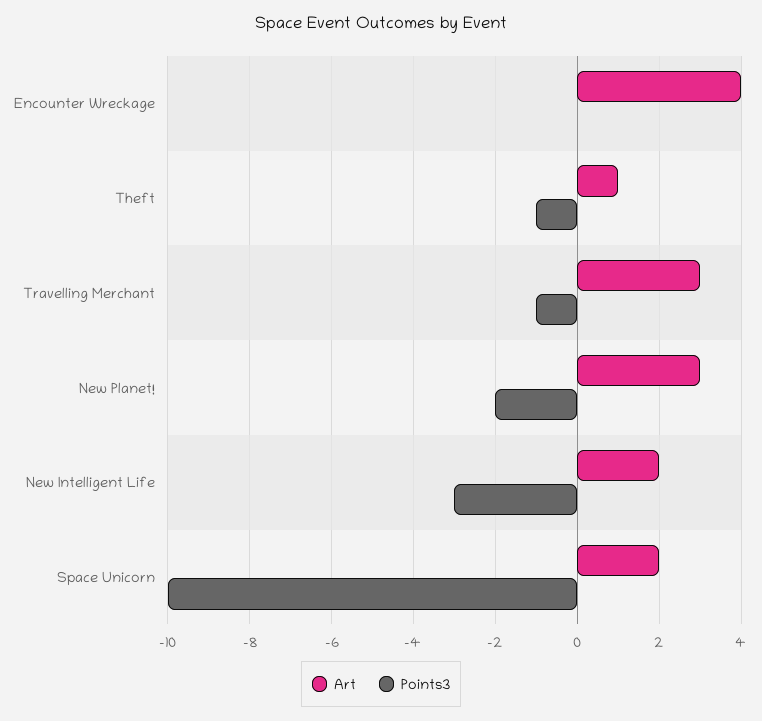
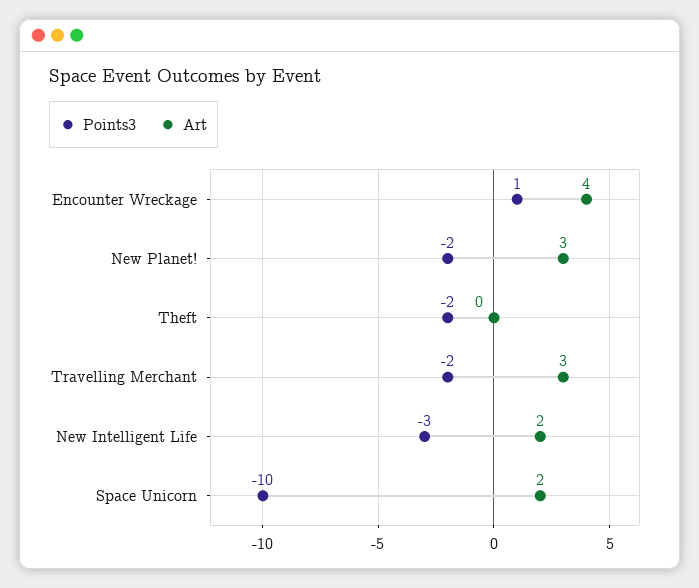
  {
    "Art": {
      "Encounter Wreckage": 4,
-     "Theft": 1,
+     "Theft": 0,
      "Travelling Merchant": 3,
      "New Planet!": 3,
      "New Intelligent Life": 2,
      "Space Unicorn": 2
    },
    "Points3": {
-     "Encounter Wreckage": 0,
+     "Encounter Wreckage": 1,
-     "Theft": -1,
+     "Theft": -2,
-     "Travelling Merchant": -1,
+     "Travelling Merchant": -2,
      "New Planet!": -2,
      "New Intelligent Life": -3,
      "Space Unicorn": -10
    }
  }

